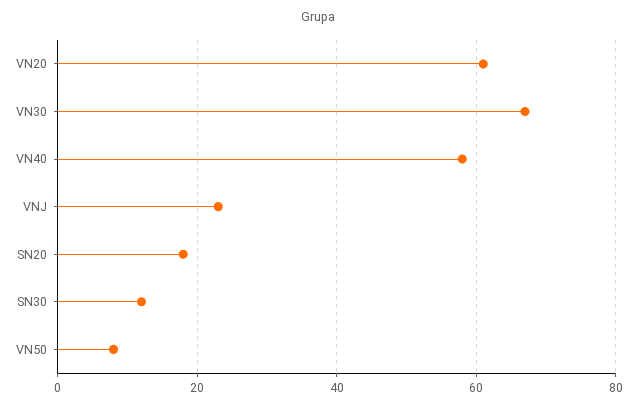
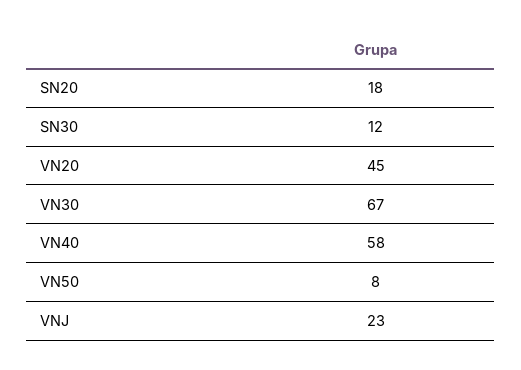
  {
-   "VN20": 60,
+   "VN20": 45,
    "VN30": 67,
    "VN40": 58,
    "VNJ": 23,
    "SN20": 18,
    "SN30": 12,
    "VN50": 8
  }

